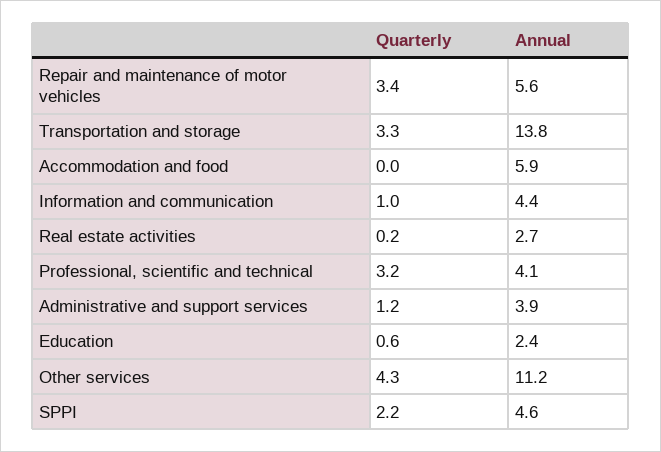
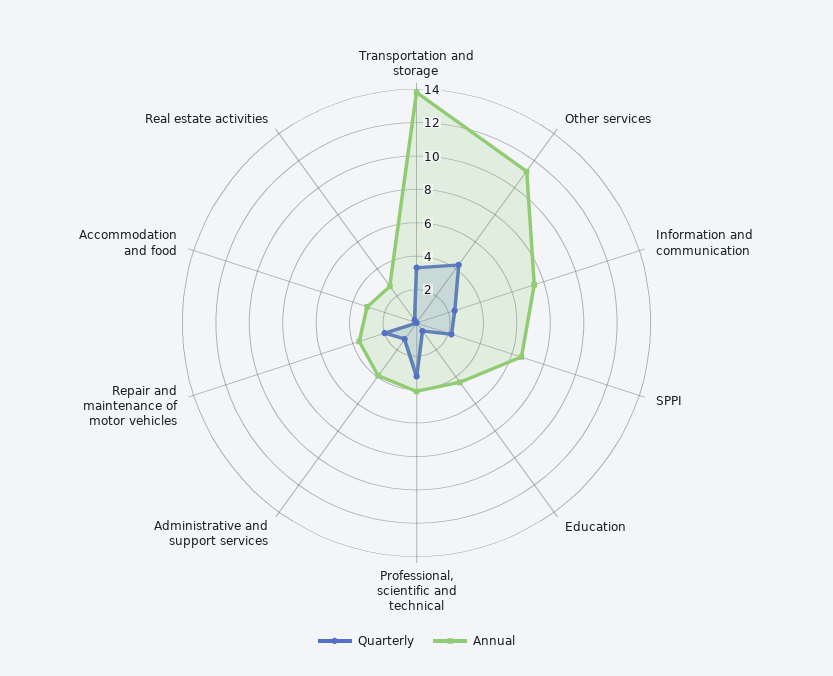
  {
    "Quarterly": {
-     "Repair and maintenance of motor vehicles": 3.4,
+     "Repair and maintenance of motor vehicles": 2,
      "Transportation and storage": 3.3,
      "Accommodation and food": 0,
-     "Information and communication": 1,
+     "Information and communication": 2.5,
      "Real estate activities": 0.2,
      "Professional, scientific and technical": 3.2,
      "Administrative and support services": 1.2,
      "Education": 0.6,
      "Other services": 4.3,
      "SPPI": 2.2
    },
    "Annual": {
-     "Repair and maintenance of motor vehicles": 5.6,
+     "Repair and maintenance of motor vehicles": 3.5,
      "Transportation and storage": 13.8,
-     "Accommodation and food": 5.9,
+     "Accommodation and food": 3,
-     "Information and communication": 4.4,
+     "Information and communication": 7.5,
      "Real estate activities": 2.7,
      "Professional, scientific and technical": 4.1,
      "Administrative and support services": 3.9,
-     "Education": 2.4,
+     "Education": 4.5,
      "Other services": 11.2,
-     "SPPI": 4.6
+     "SPPI": 6.5
    }
  }

